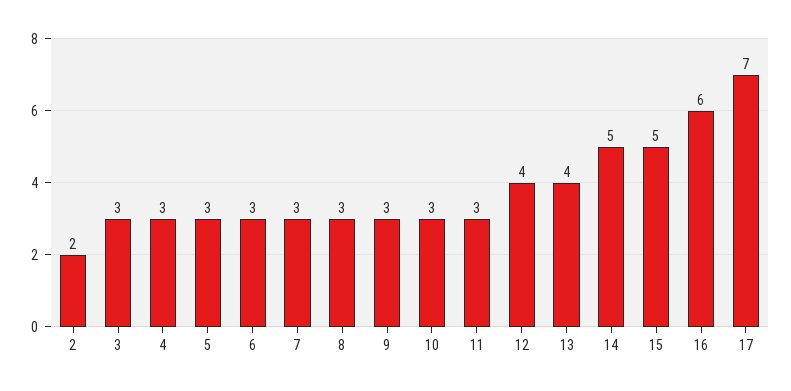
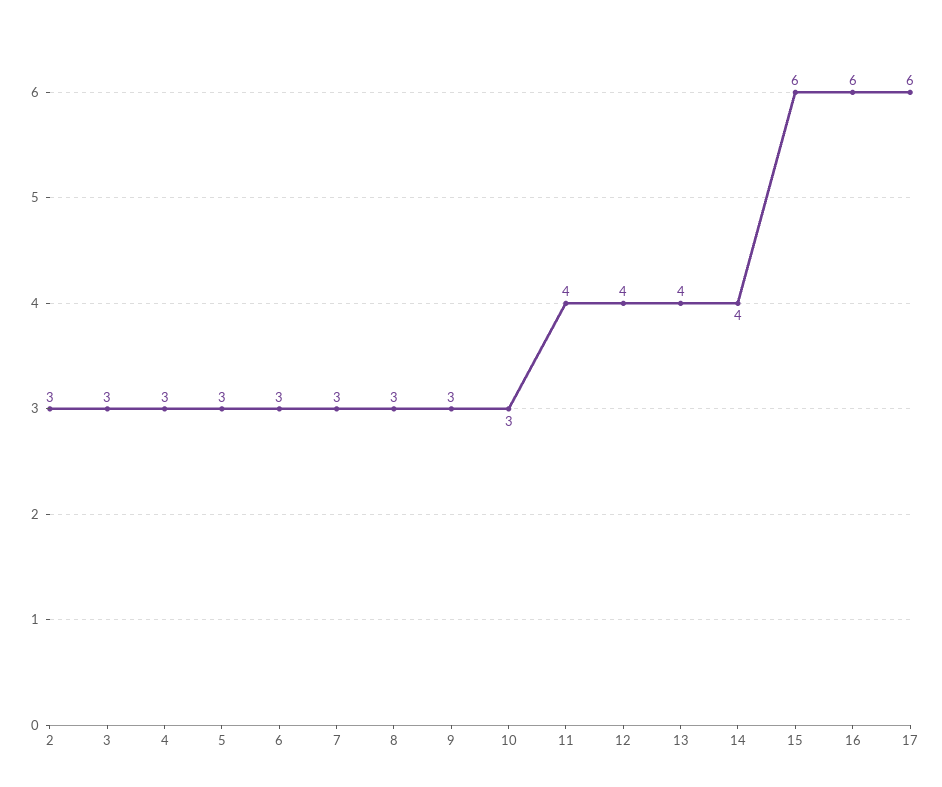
  {
-   "2": 2,
+   "2": 3,
    "3": 3,
    "4": 3,
    "5": 3,
    "6": 3,
    "7": 3,
    "8": 3,
    "9": 3,
    "10": 3,
-   "11": 3,
+   "11": 4,
    "12": 4,
    "13": 4,
-   "14": 5,
+   "14": 4,
-   "15": 5,
+   "15": 6,
    "16": 6,
-   "17": 7
+   "17": 6
  }

